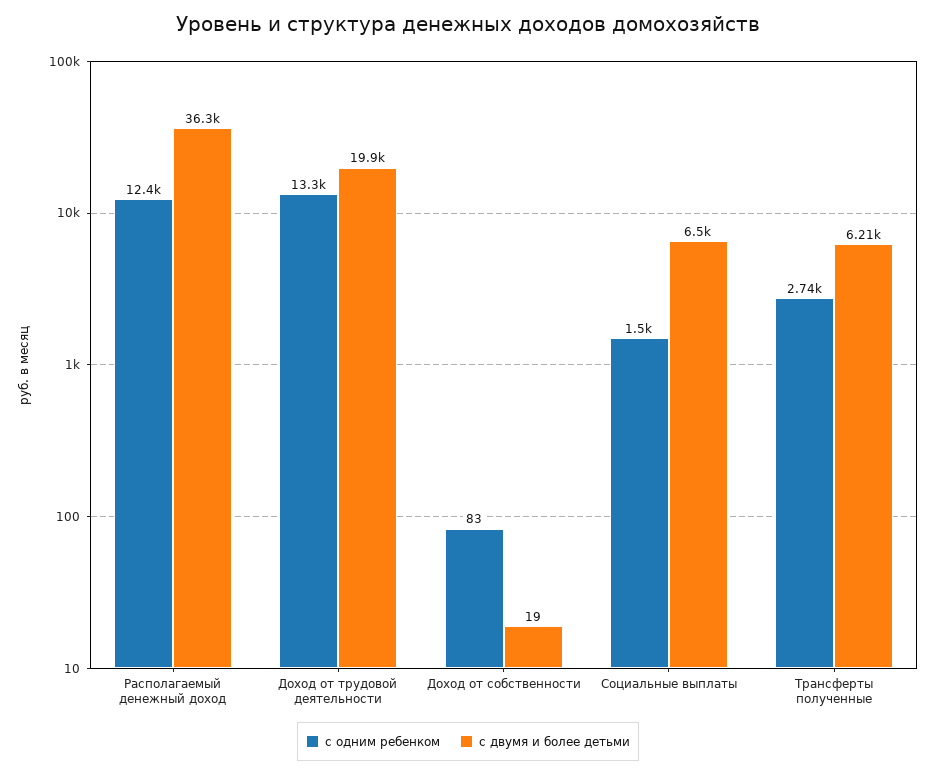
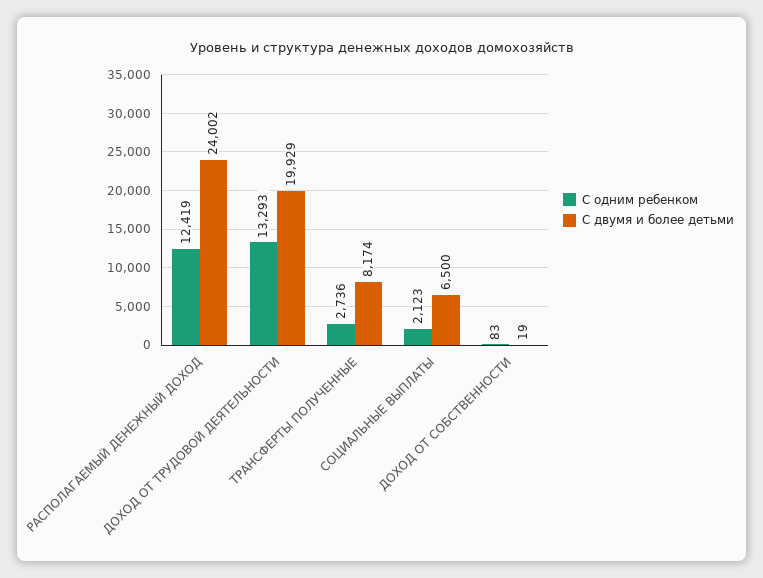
  {
    "с одним ребенком": {
      "Располагаемый денежный доход": 12419,
      "Доход от трудовой деятельности": 13293,
      "Доход от собственности": 83,
-     "Социальные выплаты": 1500,
+     "Социальные выплаты": 2123,
      "Трансферты полученные": 2736
    },
    "с двумя и более детьми": {
-     "Располагаемый денежный доход": 36300,
+     "Располагаемый денежный доход": 24002,
      "Доход от трудовой деятельности": 19929,
      "Доход от собственности": 19,
      "Социальные выплаты": 6500,
-     "Трансферты полученные": 6210
+     "Трансферты полученные": 8174
    }
  }

